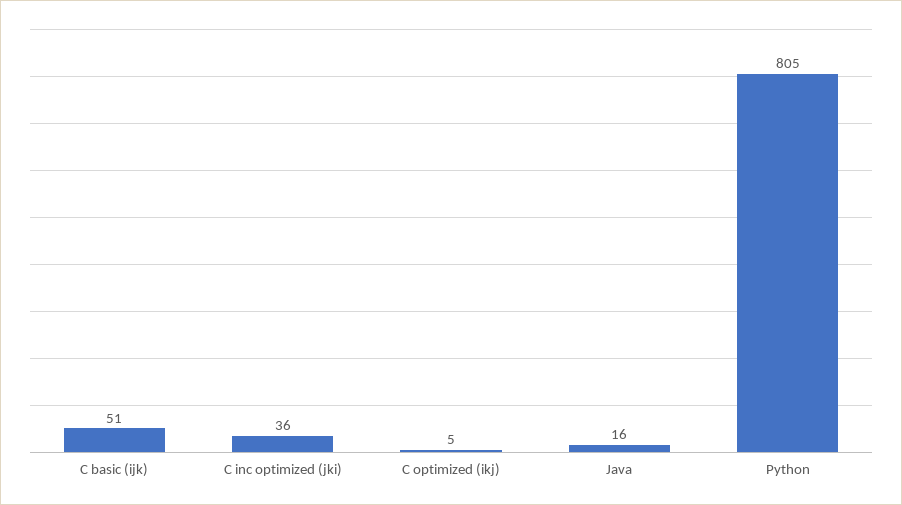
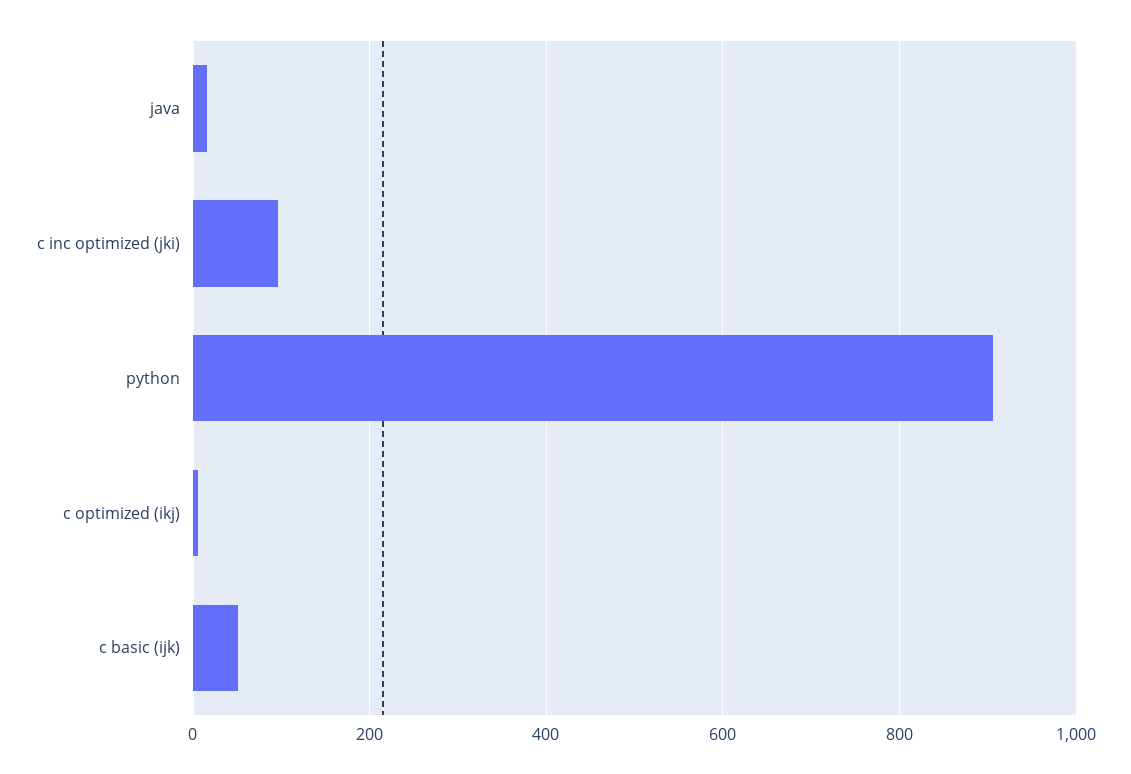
  {
    "C basic (ijk)": 51,
-   "C inc optimized (jki)": 36,
+   "C inc optimized (jki)": 100,
    "C optimized (ikj)": 5,
    "Java": 16,
-   "Python": 805
+   "Python": 900
  }

